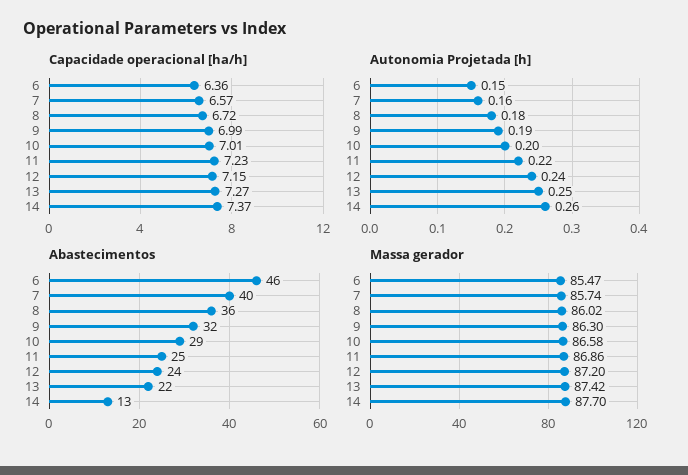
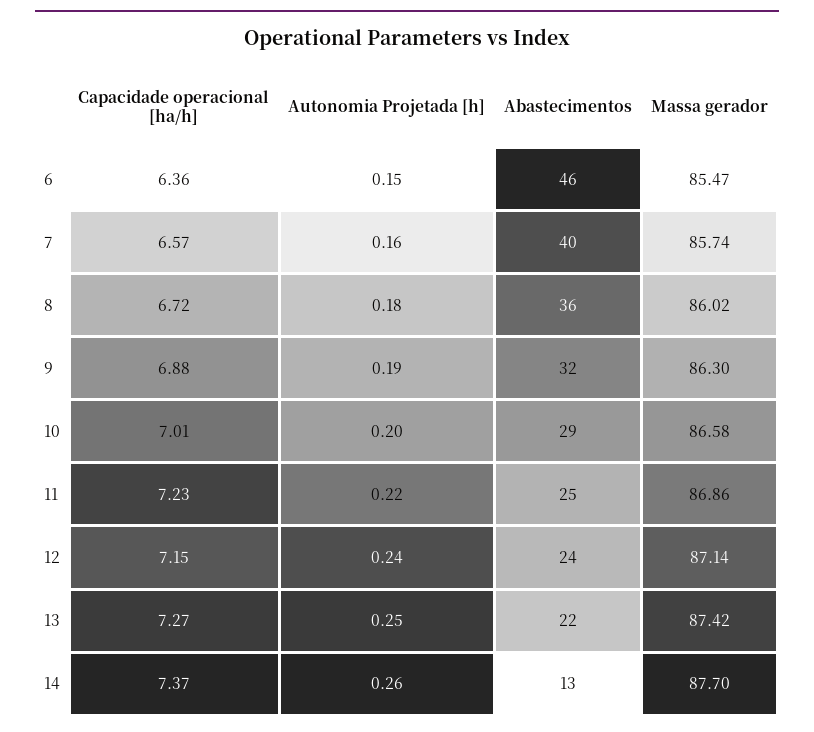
  {
    "Capacidade operacional [ha/h]": {
      "6": 6.36,
      "7": 6.57,
      "8": 6.72,
-     "9": 6.99,
+     "9": 6.88,
      "10": 7.01,
      "11": 7.23,
      "12": 7.15,
      "13": 7.27,
      "14": 7.37
    },
    "Autonomia Projetada [h]": {
      "6": 0.15,
      "7": 0.16,
      "8": 0.18,
      "9": 0.19,
      "10": 0.2,
      "11": 0.22,
      "12": 0.24,
      "13": 0.25,
      "14": 0.26
    },
    "Abastecimentos": {
      "6": 46,
      "7": 40,
      "8": 36,
      "9": 32,
      "10": 29,
      "11": 25,
      "12": 24,
      "13": 22,
      "14": 13
    },
    "Massa gerador": {
      "6": 85.47,
      "7": 85.74,
      "8": 86.02,
      "9": 86.3,
      "10": 86.58,
      "11": 86.86,
-     "12": 87.2,
+     "12": 87.14,
      "13": 87.42,
      "14": 87.7
    }
  }

